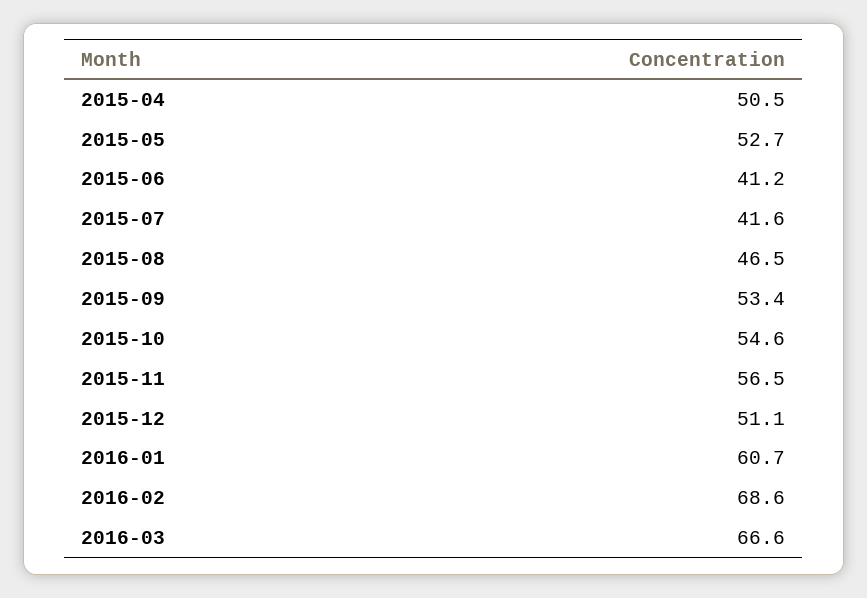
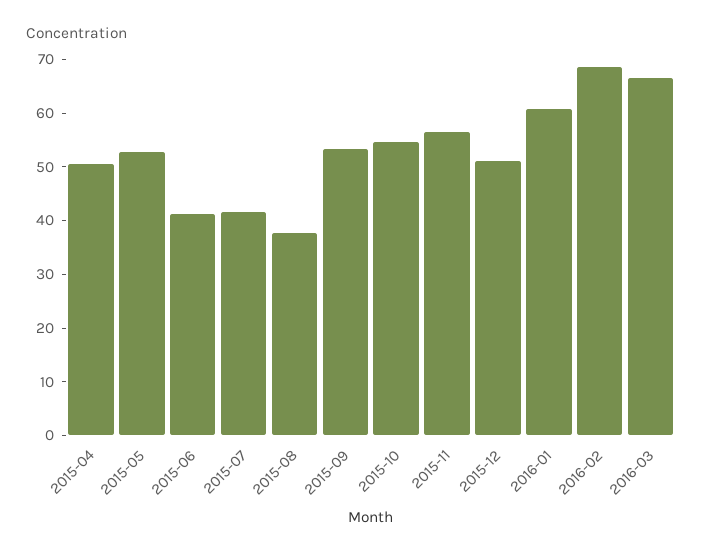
  {
    "2015-04": 50.5,
    "2015-05": 52.7,
    "2015-06": 41.2,
    "2015-07": 41.6,
-   "2015-08": 46.5,
+   "2015-08": 38,
    "2015-09": 53.4,
    "2015-10": 54.6,
    "2015-11": 56.5,
    "2015-12": 51.1,
    "2016-01": 60.7,
    "2016-02": 68.6,
    "2016-03": 66.6
  }

